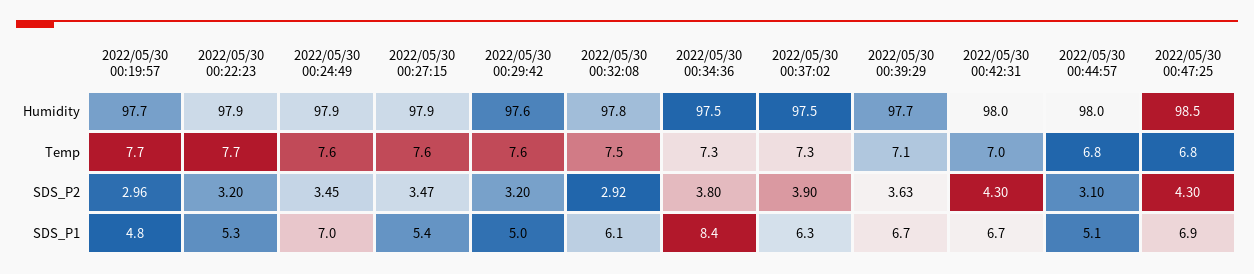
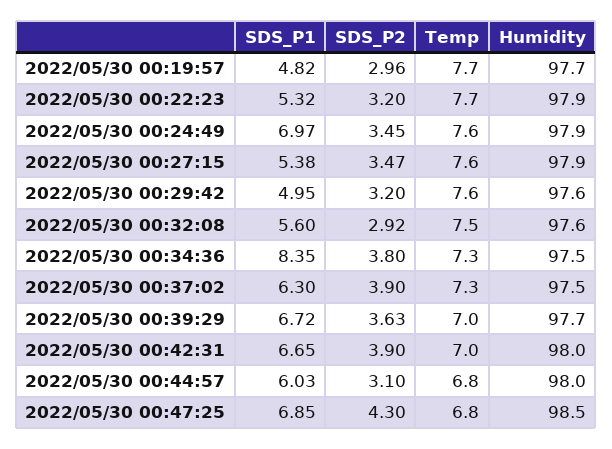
  {
    "2022/05/30 00:19:57": {
      "Humidity": 97.7,
      "Temp": 7.7,
      "SDS_P2": 2.96,
      "SDS_P1": 4.82
    },
    "2022/05/30 00:22:23": {
      "Humidity": 97.9,
      "Temp": 7.7,
      "SDS_P2": 3.2,
      "SDS_P1": 5.32
    },
    "2022/05/30 00:24:49": {
      "Humidity": 97.9,
      "Temp": 7.6,
      "SDS_P2": 3.45,
      "SDS_P1": 6.97
    },
    "2022/05/30 00:27:15": {
      "Humidity": 97.9,
      "Temp": 7.6,
      "SDS_P2": 3.47,
      "SDS_P1": 5.38
    },
    "2022/05/30 00:29:42": {
      "Humidity": 97.6,
      "Temp": 7.6,
      "SDS_P2": 3.2,
      "SDS_P1": 4.95
    },
    "2022/05/30 00:32:08": {
-     "Humidity": 97.8,
+     "Humidity": 97.6,
      "Temp": 7.5,
      "SDS_P2": 2.92,
-     "SDS_P1": 6.1
+     "SDS_P1": 5.6
    },
    "2022/05/30 00:34:36": {
      "Humidity": 97.5,
      "Temp": 7.3,
      "SDS_P2": 3.8,
      "SDS_P1": 8.35
    },
    "2022/05/30 00:37:02": {
      "Humidity": 97.5,
      "Temp": 7.3,
      "SDS_P2": 3.9,
      "SDS_P1": 6.3
    },
    "2022/05/30 00:39:29": {
      "Humidity": 97.7,
-     "Temp": 7.1,
+     "Temp": 7,
      "SDS_P2": 3.63,
      "SDS_P1": 6.72
    },
    "2022/05/30 00:42:31": {
      "Humidity": 98,
      "Temp": 7,
-     "SDS_P2": 4.3,
+     "SDS_P2": 3.9,
      "SDS_P1": 6.65
    },
    "2022/05/30 00:44:57": {
      "Humidity": 98,
      "Temp": 6.8,
      "SDS_P2": 3.1,
-     "SDS_P1": 5.1
+     "SDS_P1": 6.03
    },
    "2022/05/30 00:47:25": {
      "Humidity": 98.5,
      "Temp": 6.8,
      "SDS_P2": 4.3,
      "SDS_P1": 6.85
    }
  }

